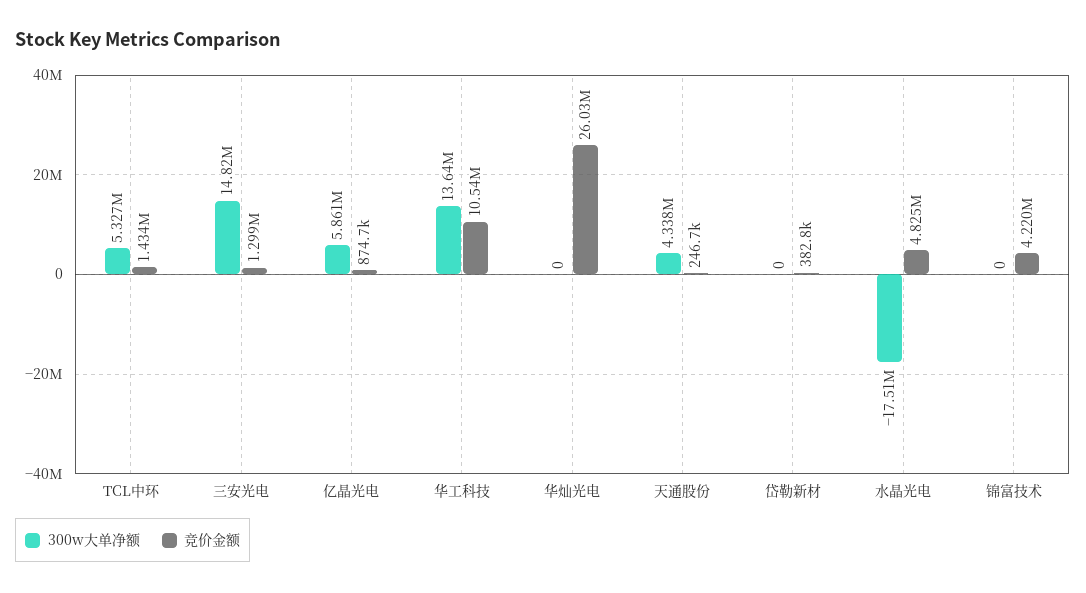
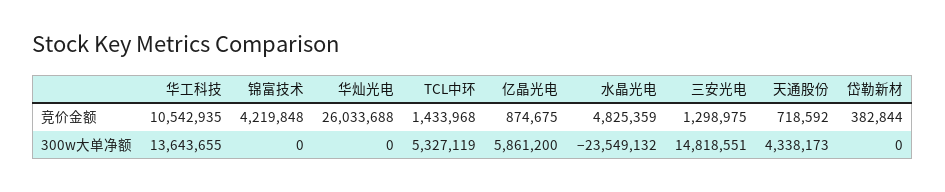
  {
    "300w大单净额": {
      "TCL中环": 5327119,
      "三安光电": 14818551,
      "亿晶光电": 5861200,
      "华工科技": 13643655,
      "华灿光电": 0,
      "天通股份": 4338173,
      "岱勒新材": 0,
-     "水晶光电": -17510000,
+     "水晶光电": -23549132,
      "锦富技术": 0
    },
    "竞价金额": {
      "TCL中环": 1433968,
      "三安光电": 1298975,
      "亿晶光电": 874675,
      "华工科技": 10542935,
      "华灿光电": 26033688,
-     "天通股份": 246700,
+     "天通股份": 718592,
      "岱勒新材": 382844,
      "水晶光电": 4825359,
      "锦富技术": 4219848
    }
  }

